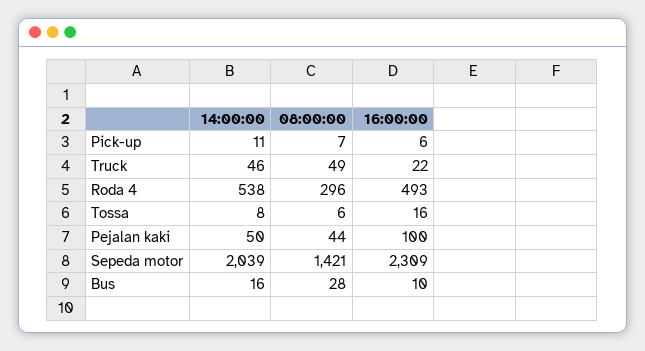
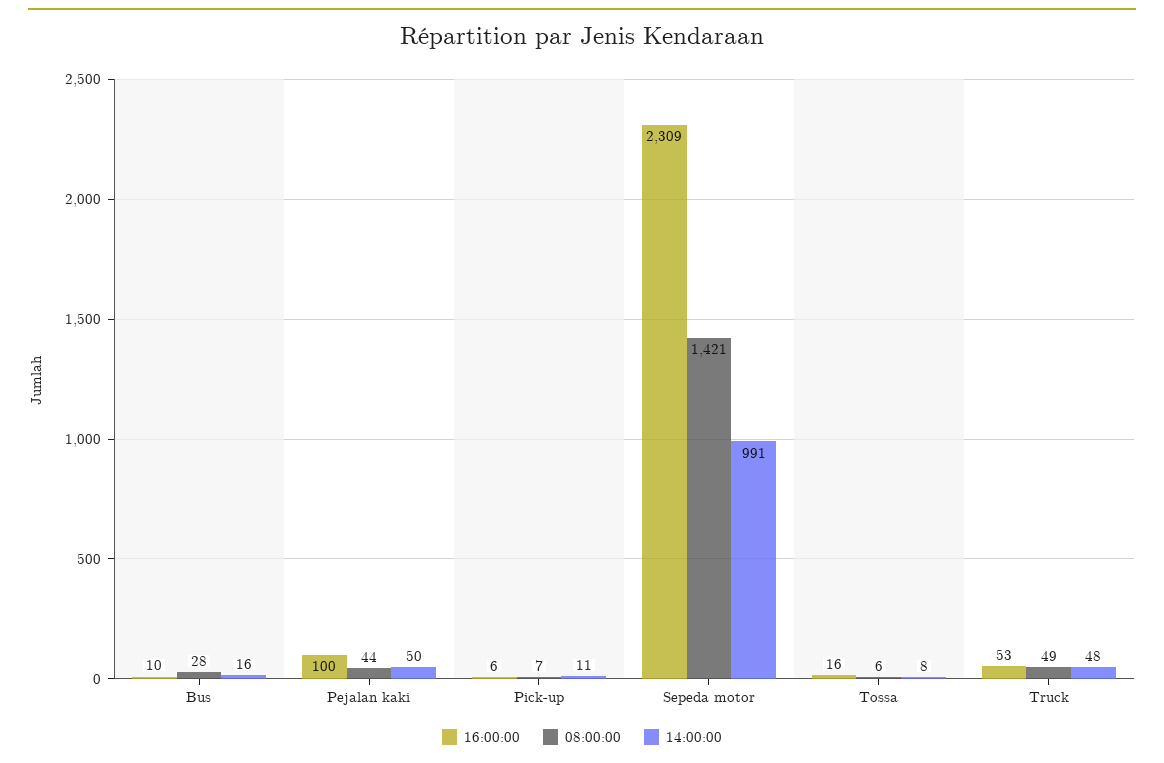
  {
    "14:00:00": {
      "Pick-up": 11,
-     "Truck": 46,
+     "Truck": 48,
-     "Roda 4": 538,
      "Tossa": 8,
      "Pejalan kaki": 50,
-     "Sepeda motor": 2039,
+     "Sepeda motor": 991,
      "Bus": 16
    },
    "08:00:00": {
      "Pick-up": 7,
      "Truck": 49,
-     "Roda 4": 296,
      "Tossa": 6,
      "Pejalan kaki": 44,
      "Sepeda motor": 1421,
      "Bus": 28
    },
    "16:00:00": {
      "Pick-up": 6,
-     "Truck": 22,
+     "Truck": 53,
-     "Roda 4": 493,
      "Tossa": 16,
      "Pejalan kaki": 100,
      "Sepeda motor": 2309,
      "Bus": 10
    }
  }

